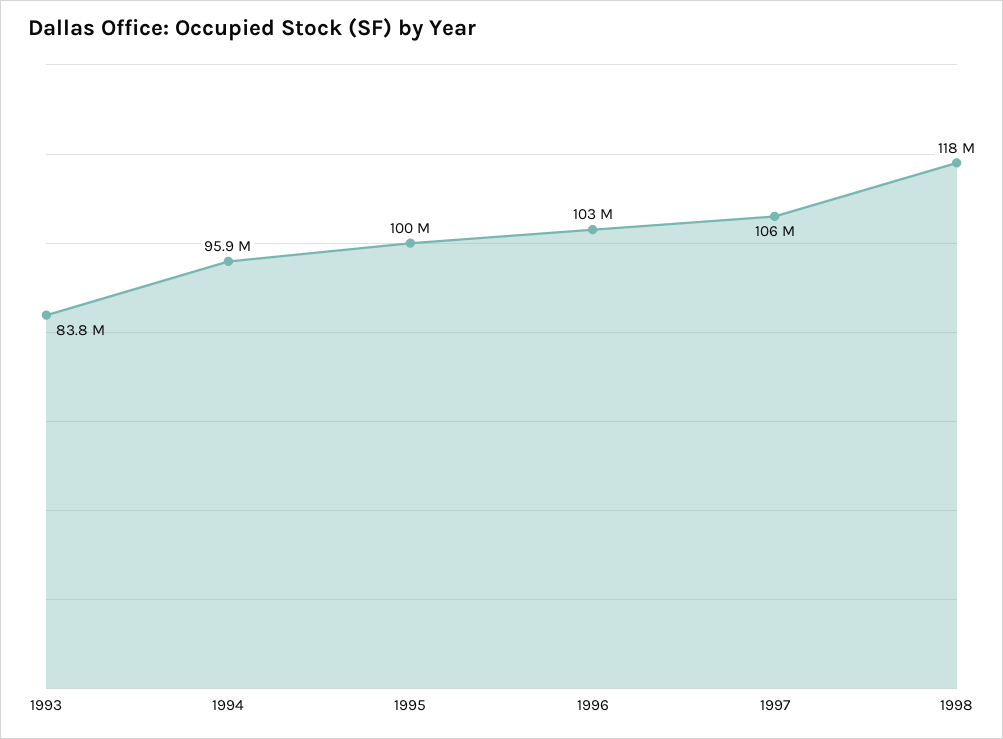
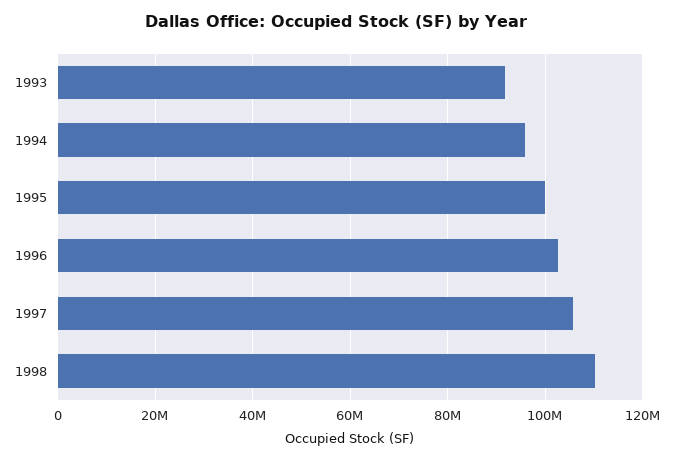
  {
-   "1993": 83800000,
+   "1993": 92000000,
    "1994": 95900000,
    "1995": 100000000,
    "1996": 103000000,
    "1997": 106000000,
-   "1998": 118000000
+   "1998": 110000000
  }

